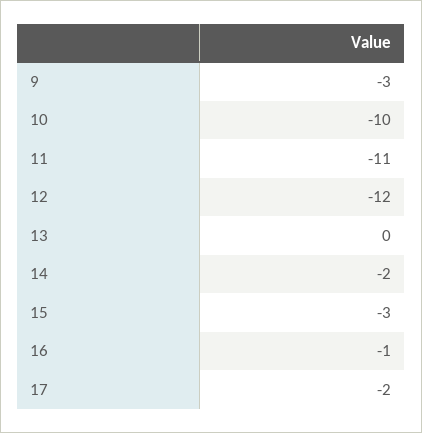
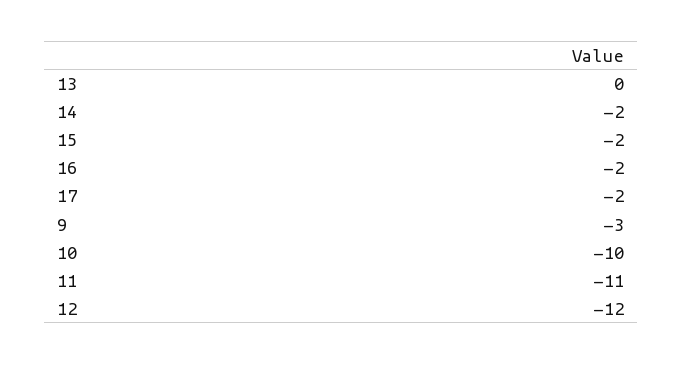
  {
    "9": -3,
    "10": -10,
    "11": -11,
    "12": -12,
    "13": 0,
    "14": -2,
-   "15": -3,
+   "15": -2,
-   "16": -1,
+   "16": -2,
    "17": -2
  }

